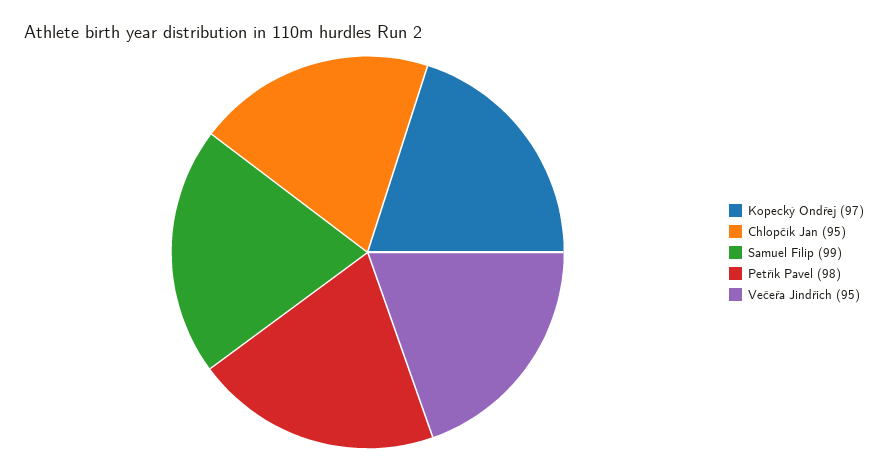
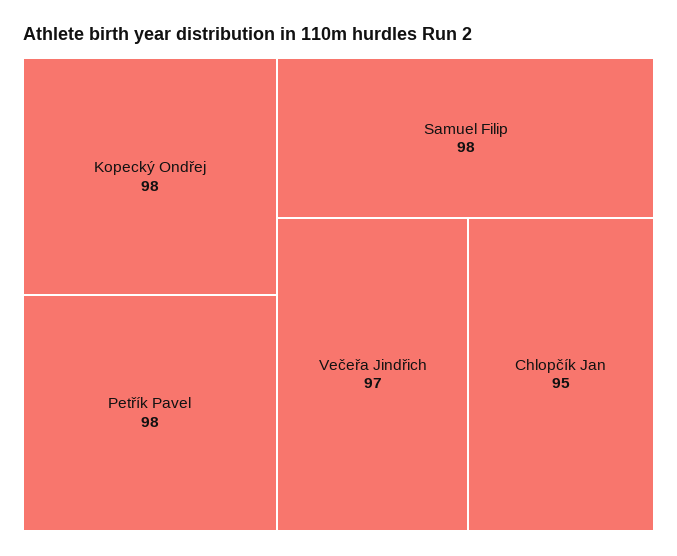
  {
-   "Kopecký Ondřej": 97,
+   "Kopecký Ondřej": 98,
    "Chlopčík Jan": 95,
-   "Samuel Filip": 99,
+   "Samuel Filip": 98,
    "Petřík Pavel": 98,
-   "Večeřa Jindřich": 95
+   "Večeřa Jindřich": 97
  }

